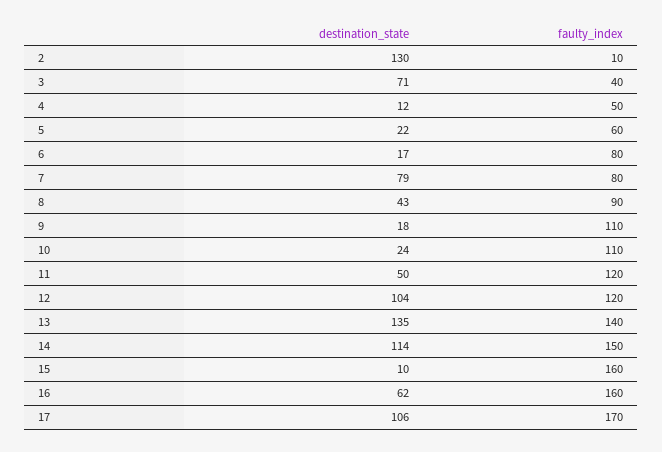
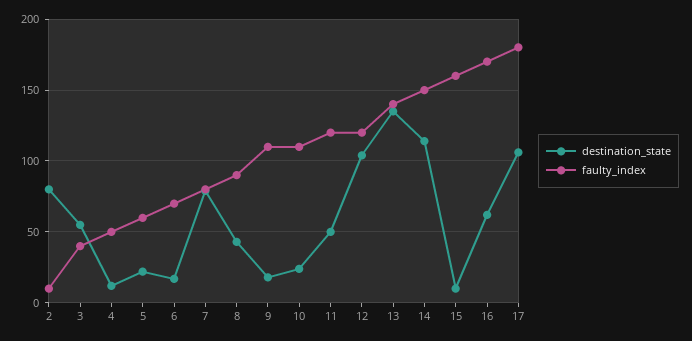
  {
    "destination_state": {
-     "2": 130,
+     "2": 80,
-     "3": 71,
+     "3": 55,
      "4": 12,
      "5": 22,
      "6": 17,
      "7": 79,
      "8": 43,
      "9": 18,
      "10": 24,
      "11": 50,
      "12": 104,
      "13": 135,
      "14": 114,
      "15": 10,
      "16": 62,
      "17": 106
    },
    "faulty_index": {
      "2": 10,
      "3": 40,
      "4": 50,
      "5": 60,
-     "6": 80,
+     "6": 70,
      "7": 80,
      "8": 90,
      "9": 110,
      "10": 110,
      "11": 120,
      "12": 120,
      "13": 140,
      "14": 150,
      "15": 160,
-     "16": 160,
+     "16": 170,
-     "17": 170
+     "17": 180
    }
  }

